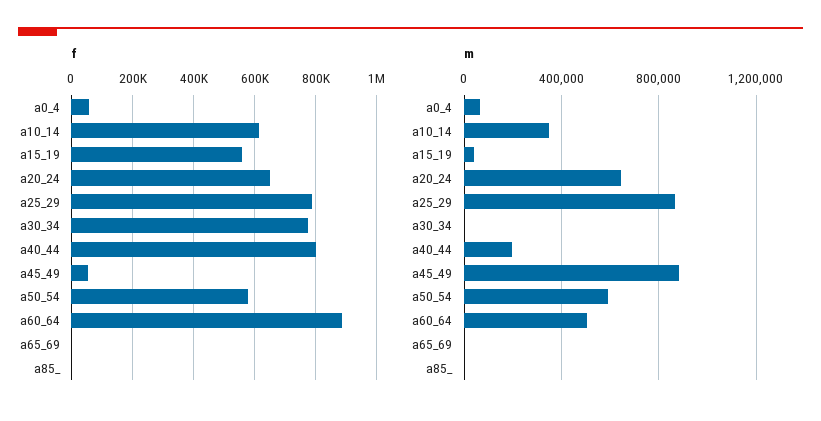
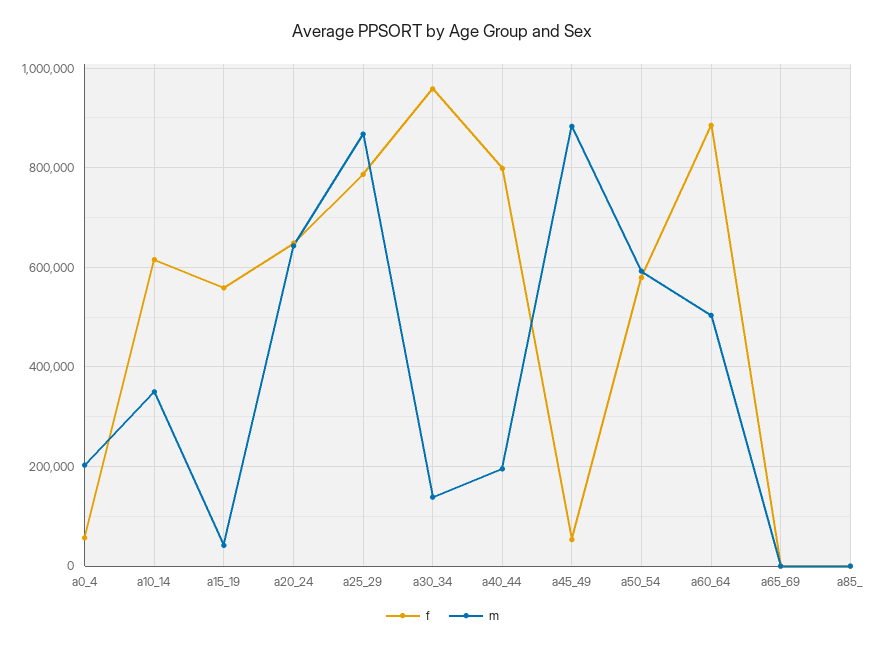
  {
    "f": {
      "a0_4": 60000,
      "a10_14": 620000,
      "a15_19": 560000,
      "a20_24": 640000,
      "a25_29": 780000,
-     "a30_34": 780000,
+     "a30_34": 960000,
      "a40_44": 800000,
      "a45_49": 60000,
      "a50_54": 580000,
      "a60_64": 880000,
      "a65_69": 0,
      "a85_": 0
    },
    "m": {
-     "a0_4": 50000,
+     "a0_4": 200000,
      "a10_14": 340000,
      "a15_19": 40000,
      "a20_24": 640000,
      "a25_29": 860000,
-     "a30_34": 0,
+     "a30_34": 140000,
      "a40_44": 200000,
      "a45_49": 880000,
      "a50_54": 600000,
      "a60_64": 500000,
      "a65_69": 0,
      "a85_": 0
    }
  }

